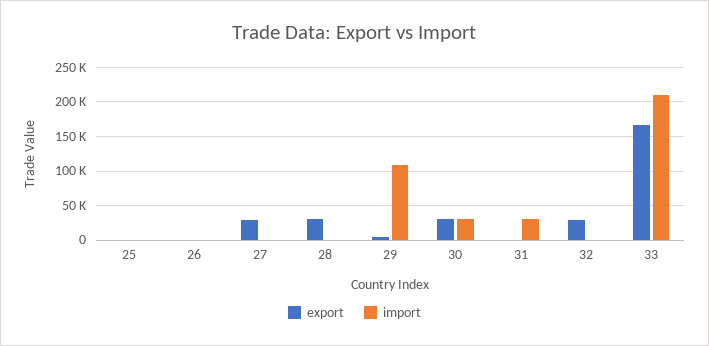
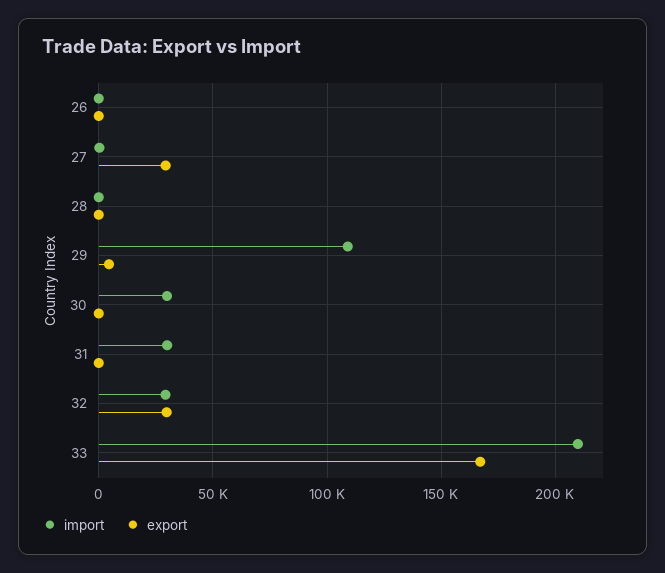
  {
    "export": {
-     "25": 0,
      "26": 0,
      "27": 30000,
-     "28": 30000,
+     "28": 0,
      "29": 5000,
-     "30": 30000,
+     "30": 0,
      "31": 0,
      "32": 30000,
      "33": 165000
    },
    "import": {
-     "25": 0,
      "26": 0,
      "27": 0,
      "28": 0,
      "29": 110000,
      "30": 30000,
      "31": 30000,
-     "32": 0,
+     "32": 30000,
      "33": 210000
    }
  }

